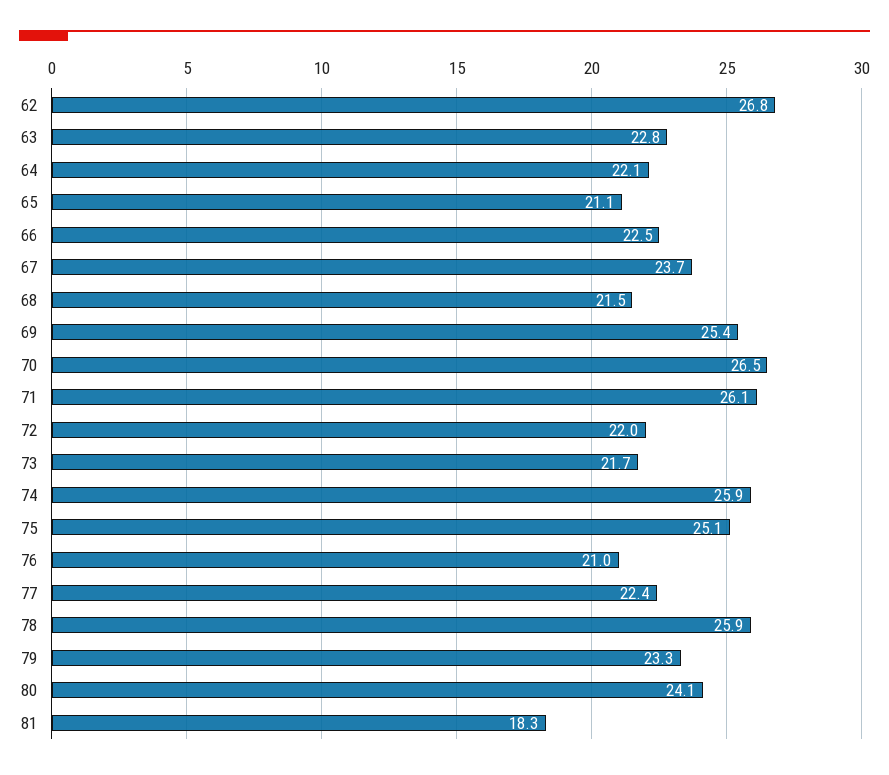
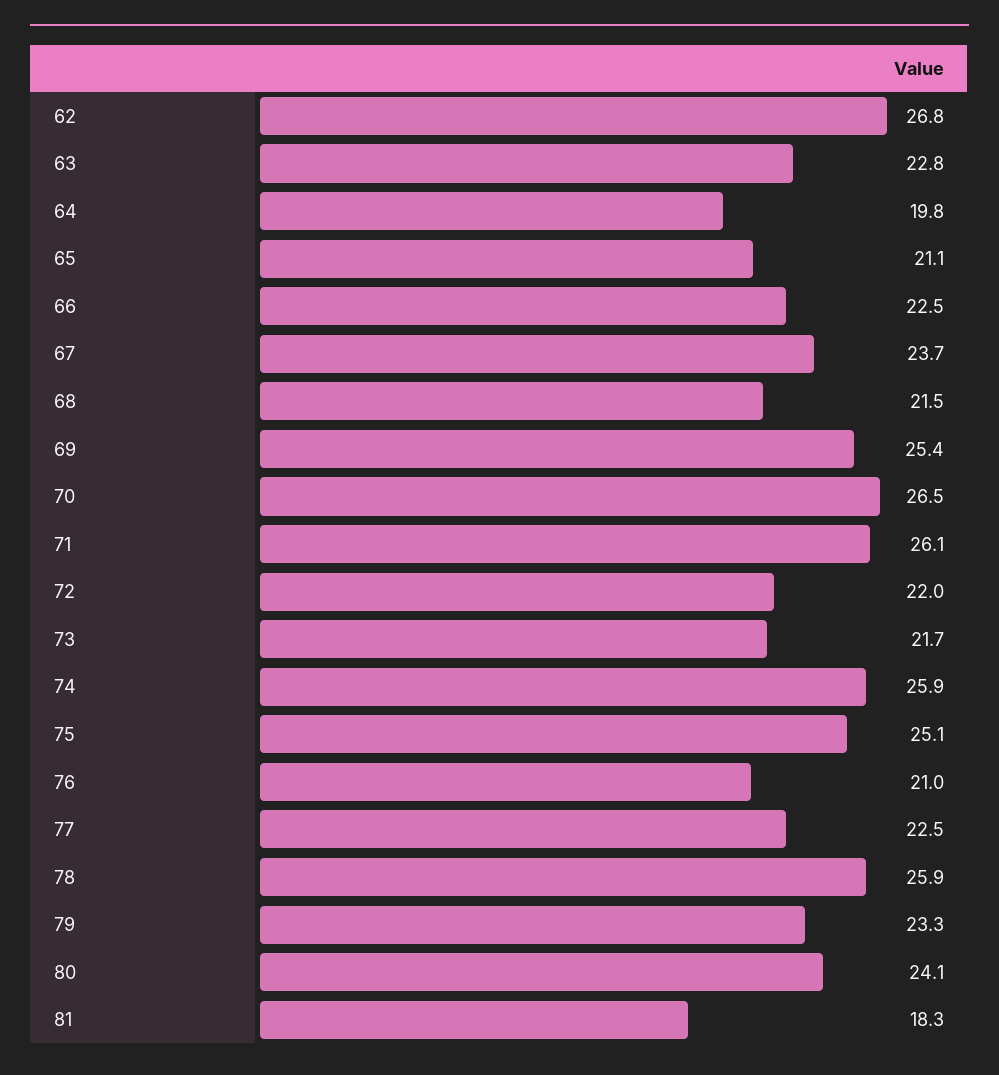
  {
    "62": 26.8,
    "63": 22.8,
-   "64": 22.1,
+   "64": 19.8,
    "65": 21.1,
    "66": 22.5,
    "67": 23.7,
    "68": 21.5,
    "69": 25.4,
    "70": 26.5,
    "71": 26.1,
    "72": 22,
    "73": 21.7,
    "74": 25.9,
    "75": 25.1,
    "76": 21,
-   "77": 22.4,
+   "77": 22.5,
    "78": 25.9,
    "79": 23.3,
    "80": 24.1,
    "81": 18.3
  }

